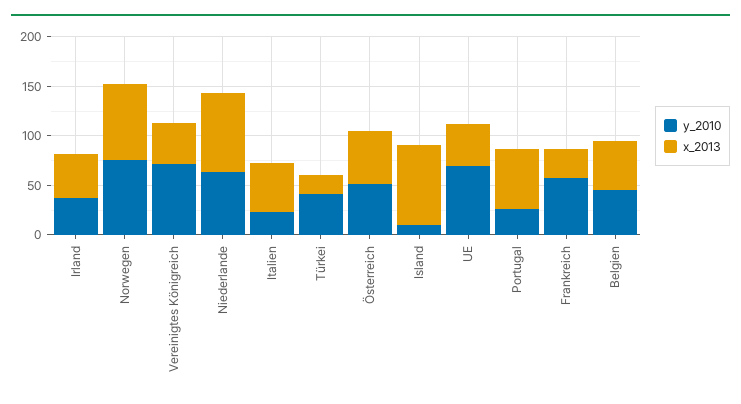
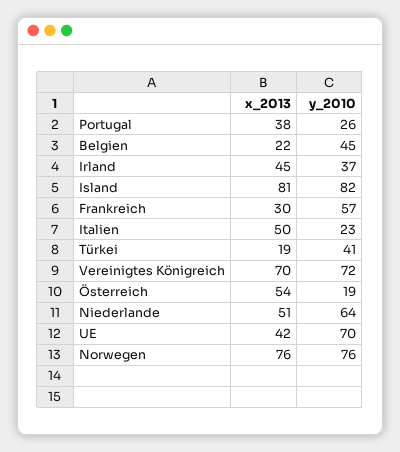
  {
    "y_2010": {
      "Irland": 37,
      "Norwegen": 76,
      "Vereinigtes Königreich": 72,
      "Niederlande": 64,
      "Italien": 23,
      "Türkei": 41,
-     "Österreich": 50,
+     "Österreich": 19,
-     "Island": 10,
+     "Island": 82,
      "UE": 70,
      "Portugal": 26,
      "Frankreich": 57,
      "Belgien": 45
    },
    "x_2013": {
      "Irland": 45,
      "Norwegen": 76,
-     "Vereinigtes Königreich": 40,
+     "Vereinigtes Königreich": 70,
-     "Niederlande": 80,
+     "Niederlande": 51,
      "Italien": 50,
      "Türkei": 19,
      "Österreich": 54,
      "Island": 81,
      "UE": 42,
-     "Portugal": 60,
+     "Portugal": 38,
      "Frankreich": 30,
-     "Belgien": 50
+     "Belgien": 22
    }
  }

